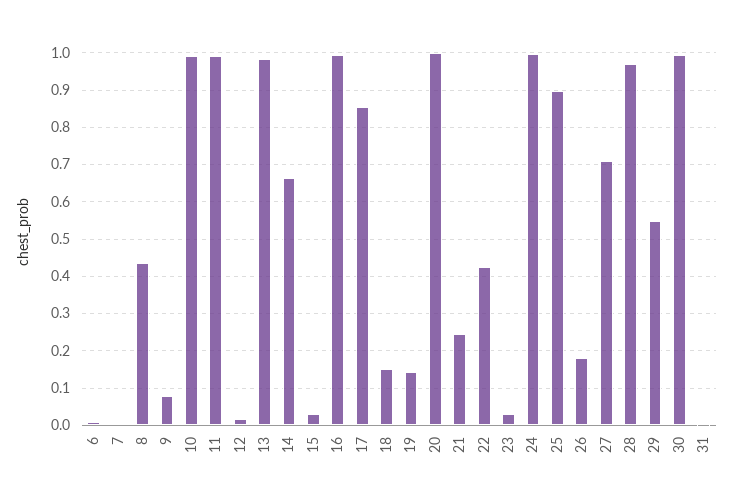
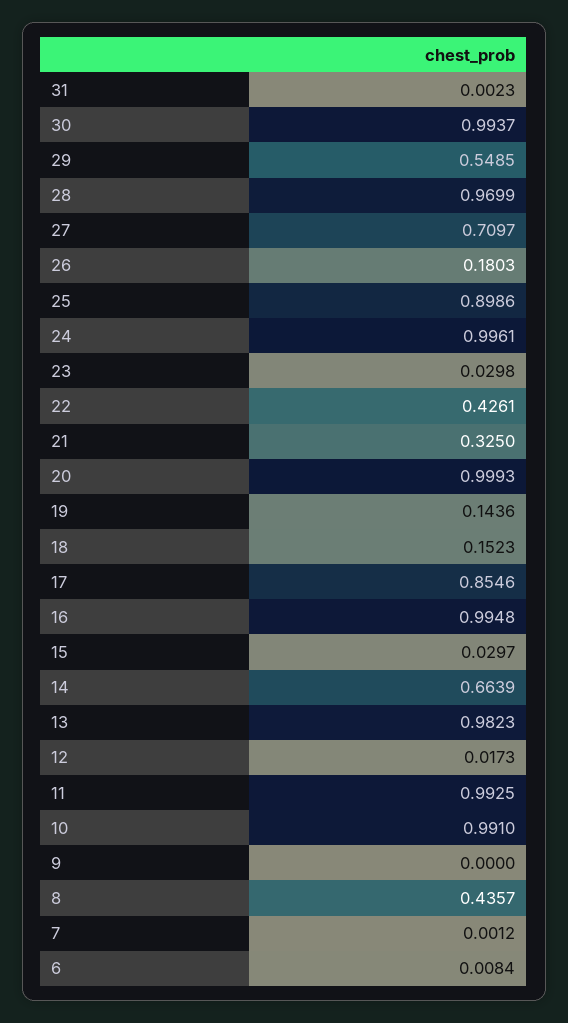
  {
    "6": 0.0084,
    "7": 0.0012,
    "8": 0.4357,
-   "9": 0.08,
+   "9": 0,
    "10": 0.991,
    "11": 0.9925,
    "12": 0.0173,
    "13": 0.9823,
    "14": 0.6639,
    "15": 0.0297,
    "16": 0.9948,
    "17": 0.8546,
    "18": 0.1523,
    "19": 0.1436,
    "20": 0.9993,
-   "21": 0.24,
+   "21": 0.325,
    "22": 0.4261,
    "23": 0.0298,
    "24": 0.9961,
    "25": 0.8986,
    "26": 0.1803,
    "27": 0.7097,
    "28": 0.9699,
    "29": 0.5485,
    "30": 0.9937,
    "31": 0.0023
  }

